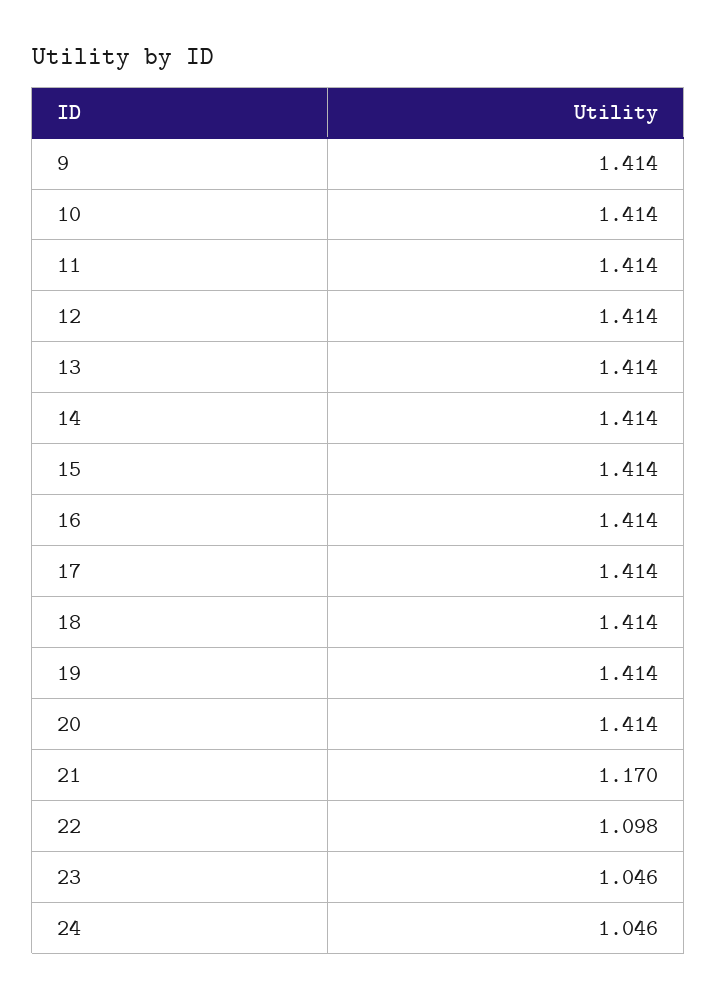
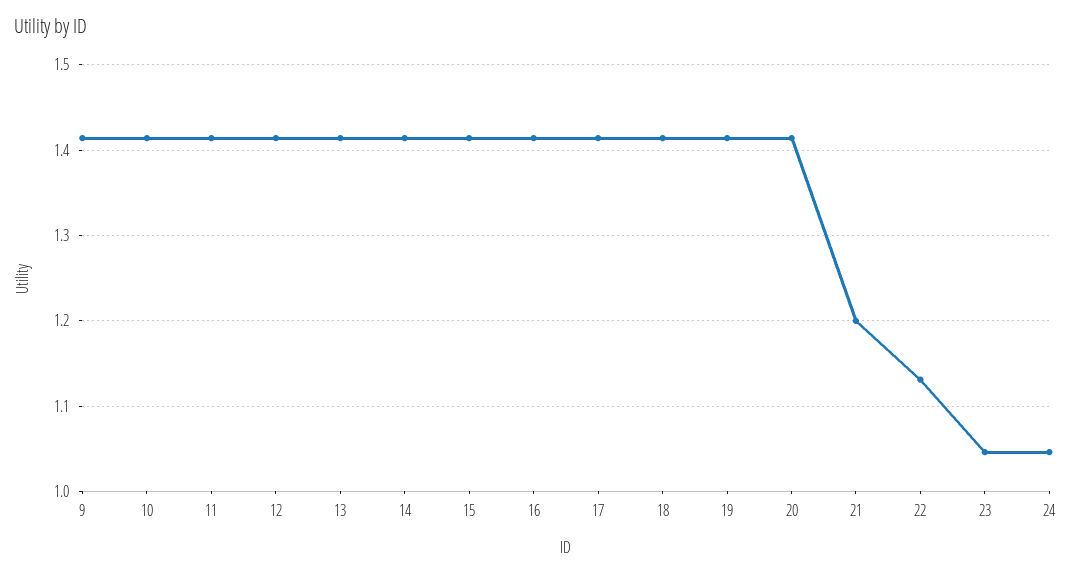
  {
    "9": 1.414,
    "10": 1.414,
    "11": 1.414,
    "12": 1.414,
    "13": 1.414,
    "14": 1.414,
    "15": 1.414,
    "16": 1.414,
    "17": 1.414,
    "18": 1.414,
    "19": 1.414,
    "20": 1.414,
-   "21": 1.17,
+   "21": 1.2,
-   "22": 1.098,
+   "22": 1.13,
    "23": 1.046,
    "24": 1.046
  }

